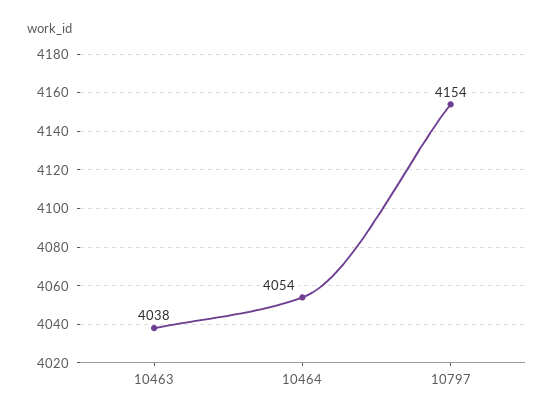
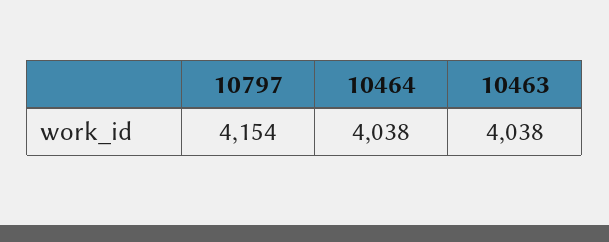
  {
    "10463": 4038,
-   "10464": 4054,
+   "10464": 4038,
    "10797": 4154
  }

